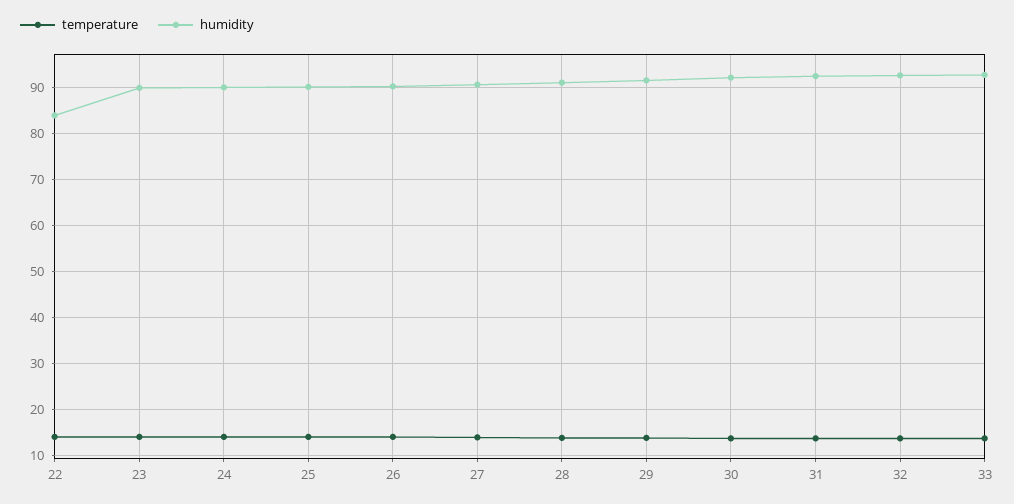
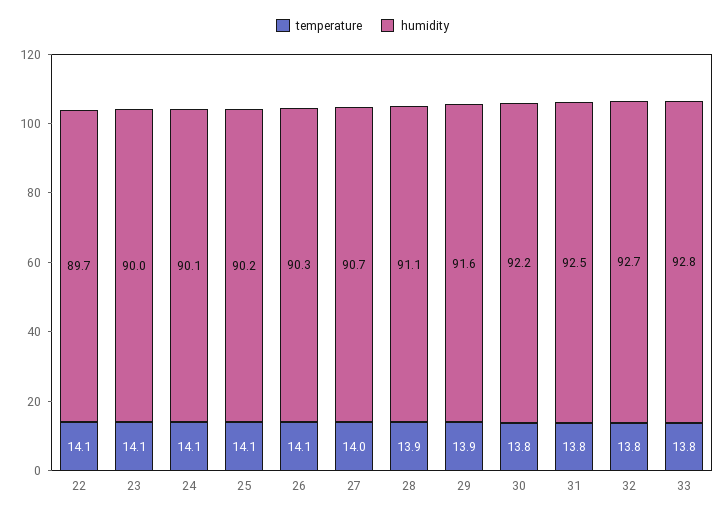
  {
    "temperature": {
      "22": 14.1,
      "23": 14.1,
      "24": 14.1,
      "25": 14.1,
      "26": 14.1,
      "27": 14,
      "28": 13.9,
      "29": 13.9,
      "30": 13.8,
      "31": 13.8,
      "32": 13.8,
      "33": 13.8
    },
    "humidity": {
-     "22": 84,
+     "22": 89.7,
      "23": 90,
      "24": 90.1,
      "25": 90.2,
      "26": 90.3,
      "27": 90.7,
      "28": 91.1,
      "29": 91.6,
      "30": 92.2,
      "31": 92.5,
      "32": 92.7,
      "33": 92.8
    }
  }

